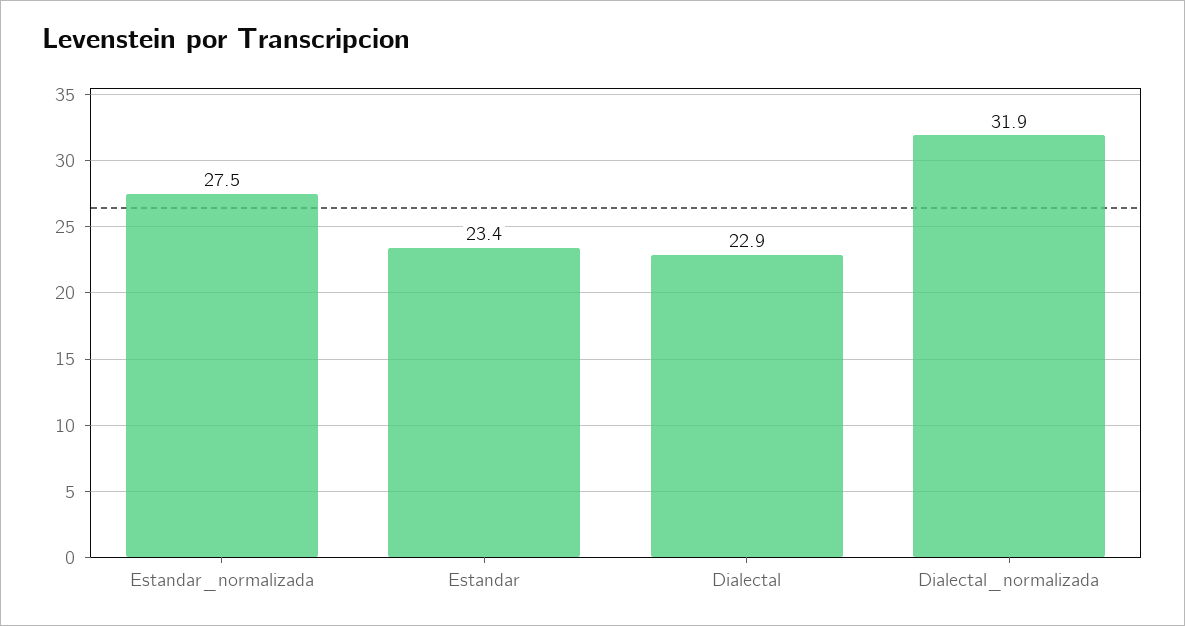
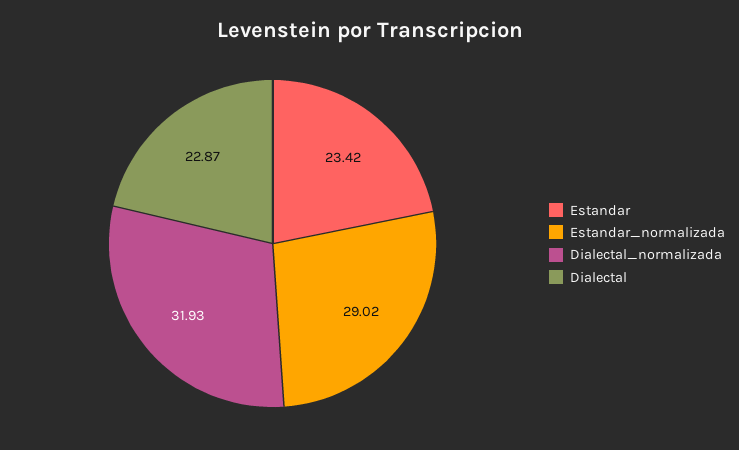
  {
-   "Estandar_normalizada": 27.5,
+   "Estandar_normalizada": 29.02,
    "Estandar": 23.42,
    "Dialectal": 22.87,
    "Dialectal_normalizada": 31.93
  }

